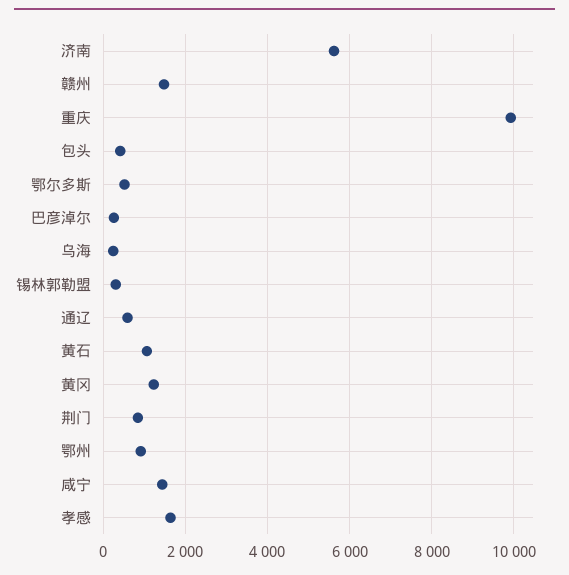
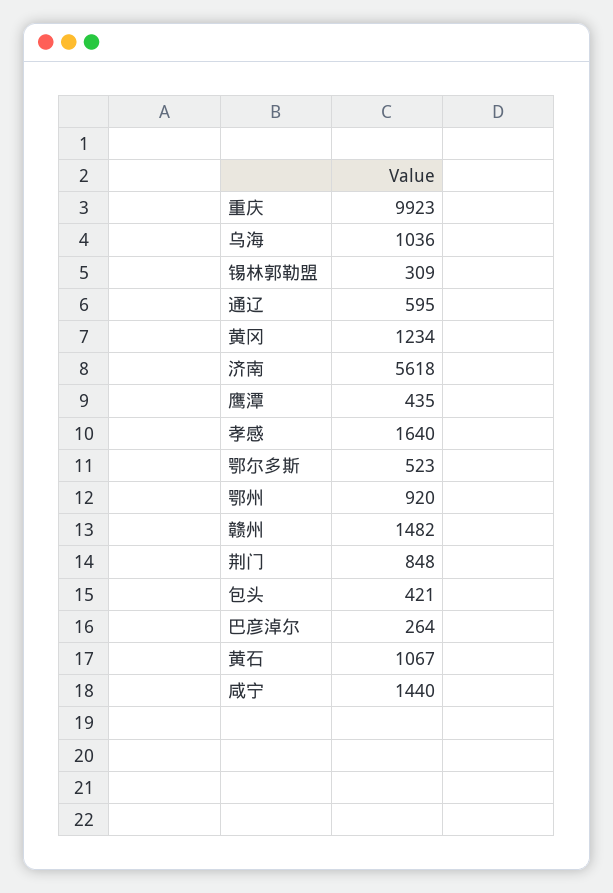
  {
    "济南": 5618,
    "赣州": 1482,
    "重庆": 9923,
    "包头": 421,
    "鄂尔多斯": 523,
    "巴彦淖尔": 264,
-   "乌海": 200,
+   "乌海": 1036,
    "锡林郭勒盟": 309,
    "通辽": 595,
    "黄石": 1067,
    "黄冈": 1234,
    "荆门": 848,
    "鄂州": 920,
    "咸宁": 1440,
-   "孝感": 1640
+   "孝感": 1640,
+   "鹰潭": 435
  }

